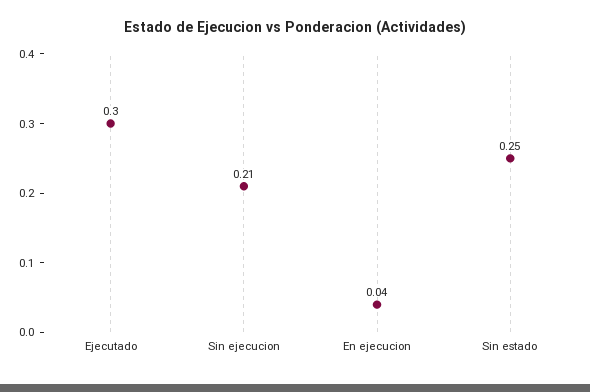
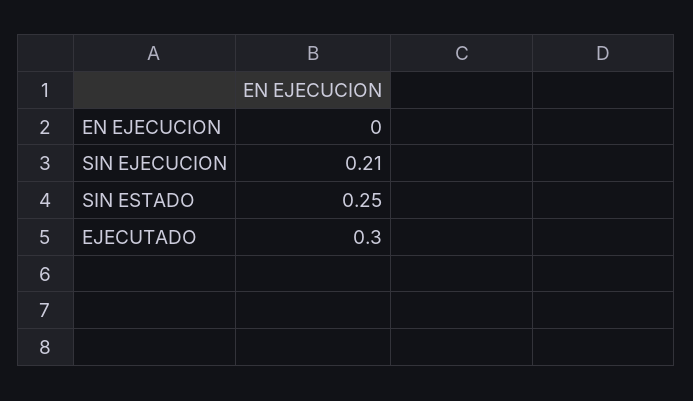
  {
    "Ejecutado": 0.3,
    "Sin ejecucion": 0.21,
-   "En ejecucion": 0.04,
+   "En ejecucion": 0,
    "Sin estado": 0.25
  }

